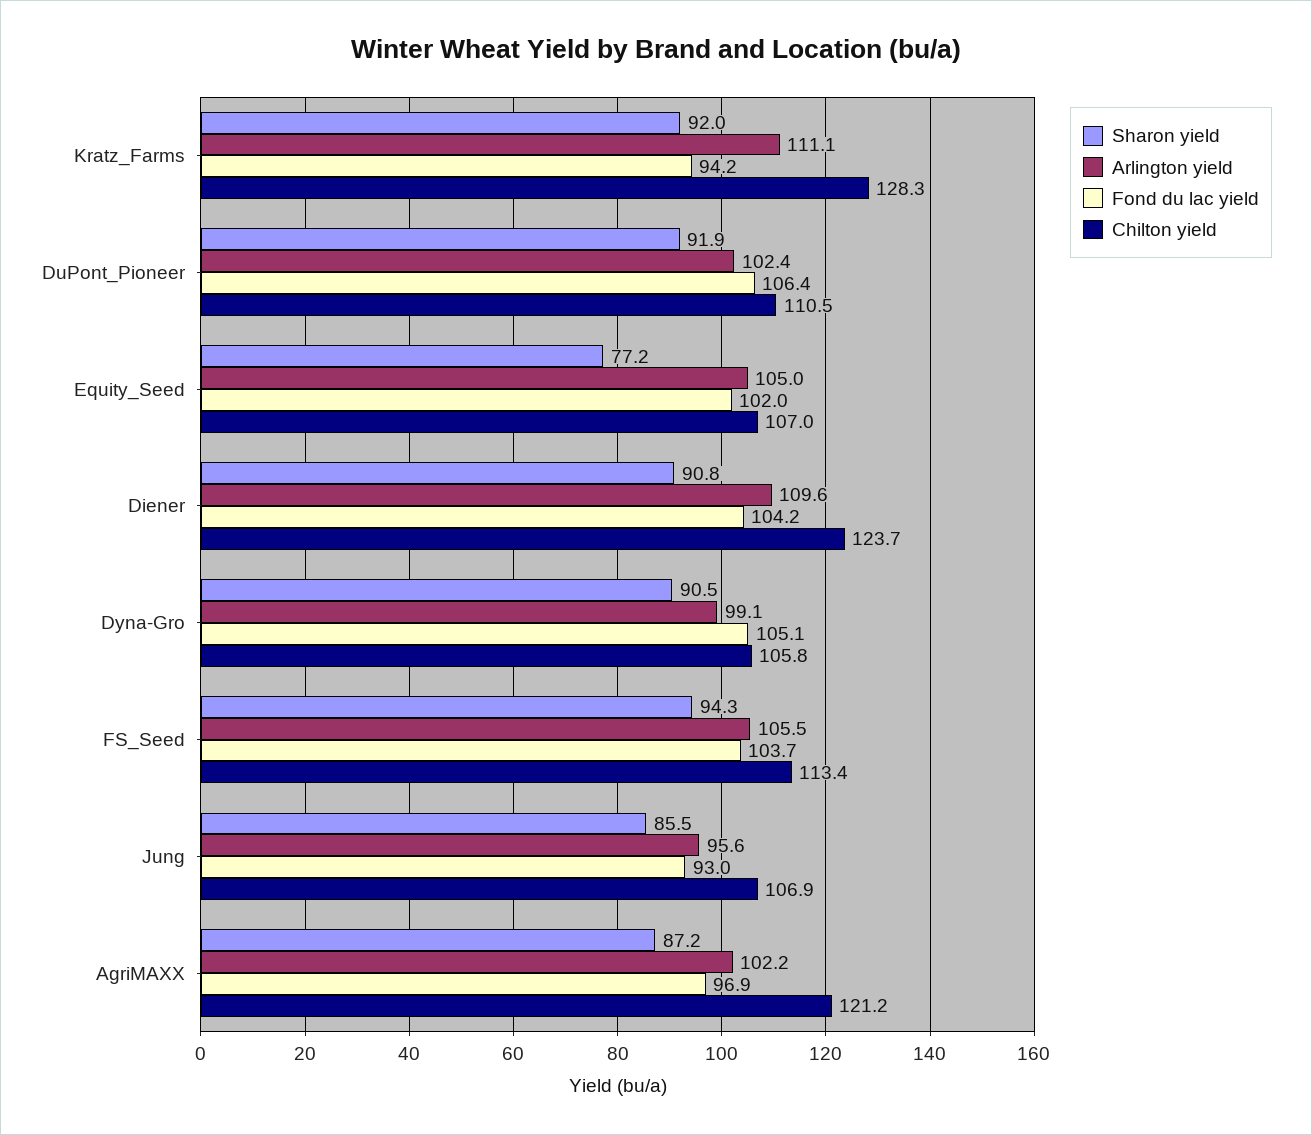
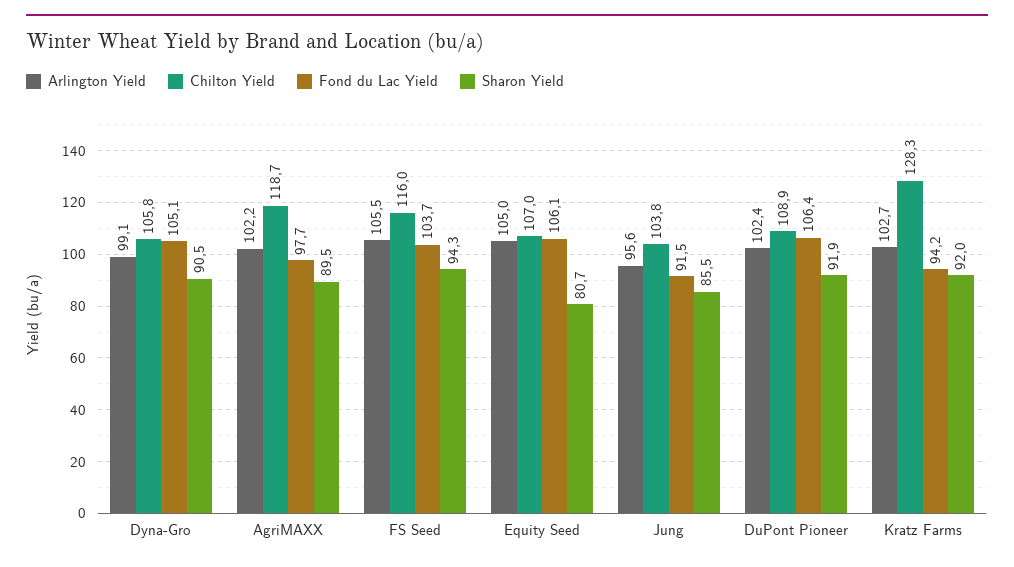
  {
    "Sharon yield": {
      "Kratz_Farms": 92,
      "DuPont_Pioneer": 91.9,
-     "Equity_Seed": 77.2,
+     "Equity_Seed": 80.7,
-     "Diener": 90.8,
      "Dyna-Gro": 90.5,
      "FS_Seed": 94.3,
      "Jung": 85.5,
-     "AgriMAXX": 87.2
+     "AgriMAXX": 89.5
    },
    "Arlington yield": {
-     "Kratz_Farms": 111.1,
+     "Kratz_Farms": 102.7,
      "DuPont_Pioneer": 102.4,
      "Equity_Seed": 105,
-     "Diener": 109.6,
      "Dyna-Gro": 99.1,
      "FS_Seed": 105.5,
      "Jung": 95.6,
      "AgriMAXX": 102.2
    },
    "Fond du lac yield": {
      "Kratz_Farms": 94.2,
      "DuPont_Pioneer": 106.4,
-     "Equity_Seed": 102,
+     "Equity_Seed": 106.1,
-     "Diener": 104.2,
      "Dyna-Gro": 105.1,
      "FS_Seed": 103.7,
-     "Jung": 93,
+     "Jung": 91.5,
-     "AgriMAXX": 96.9
+     "AgriMAXX": 97.7
    },
    "Chilton yield": {
      "Kratz_Farms": 128.3,
-     "DuPont_Pioneer": 110.5,
+     "DuPont_Pioneer": 108.9,
      "Equity_Seed": 107,
-     "Diener": 123.7,
      "Dyna-Gro": 105.8,
-     "FS_Seed": 113.4,
+     "FS_Seed": 116,
-     "Jung": 106.9,
+     "Jung": 103.8,
-     "AgriMAXX": 121.2
+     "AgriMAXX": 118.7
    }
  }

